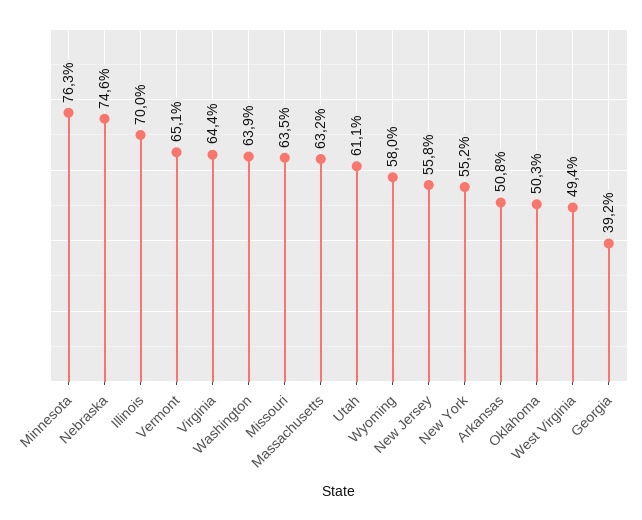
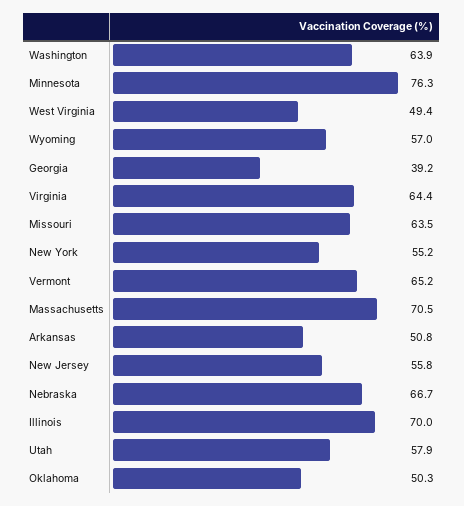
  {
    "Minnesota": 76.3,
-   "Nebraska": 74.6,
+   "Nebraska": 66.7,
    "Illinois": 70,
-   "Vermont": 65.1,
+   "Vermont": 65.2,
    "Virginia": 64.4,
    "Washington": 63.9,
    "Missouri": 63.5,
-   "Massachusetts": 63.2,
+   "Massachusetts": 70.5,
-   "Utah": 61.1,
+   "Utah": 57.9,
-   "Wyoming": 58,
+   "Wyoming": 57,
    "New Jersey": 55.8,
    "New York": 55.2,
    "Arkansas": 50.8,
    "Oklahoma": 50.3,
    "West Virginia": 49.4,
    "Georgia": 39.2
  }

